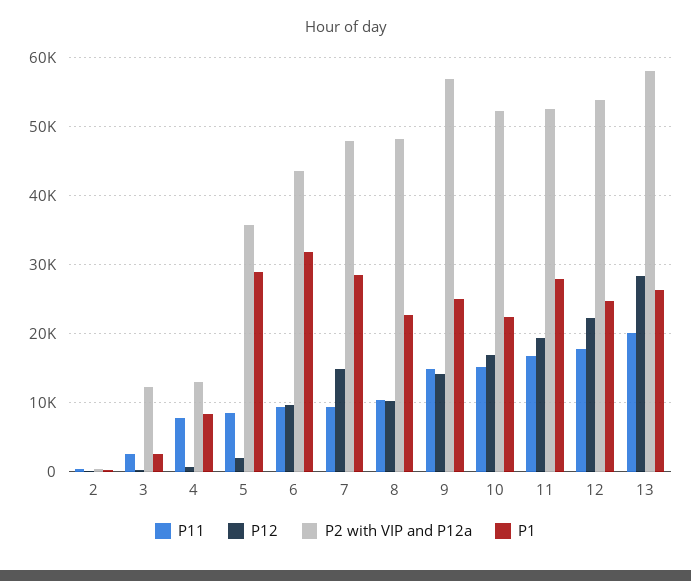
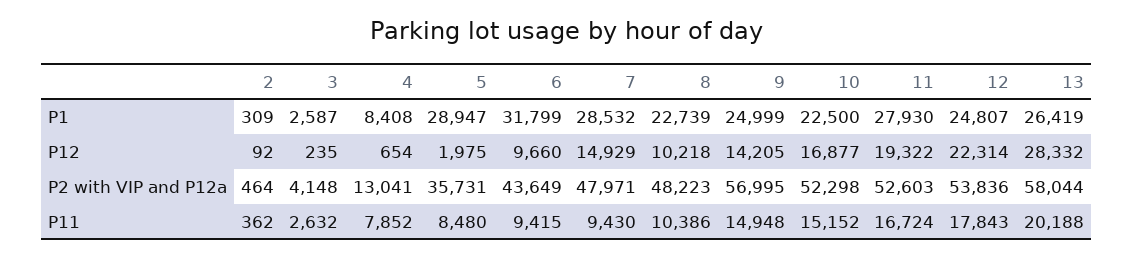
  {
    "P11": {
      "2": 362,
      "3": 2632,
      "4": 7852,
      "5": 8480,
      "6": 9415,
      "7": 9430,
      "8": 10386,
      "9": 14948,
      "10": 15152,
      "11": 16724,
      "12": 17843,
      "13": 20188
    },
    "P12": {
      "2": 92,
      "3": 235,
      "4": 654,
      "5": 1975,
      "6": 9660,
      "7": 14929,
      "8": 10218,
      "9": 14205,
      "10": 16877,
      "11": 19322,
      "12": 22314,
      "13": 28332
    },
    "P2 with VIP and P12a": {
      "2": 464,
-     "3": 12000,
+     "3": 4148,
      "4": 13041,
      "5": 35731,
      "6": 43649,
      "7": 47971,
      "8": 48223,
      "9": 56995,
      "10": 52298,
      "11": 52603,
      "12": 53836,
      "13": 58044
    },
    "P1": {
      "2": 309,
      "3": 2587,
      "4": 8408,
      "5": 28947,
      "6": 31799,
      "7": 28532,
      "8": 22739,
      "9": 24999,
      "10": 22500,
      "11": 27930,
      "12": 24807,
      "13": 26419
    }
  }

